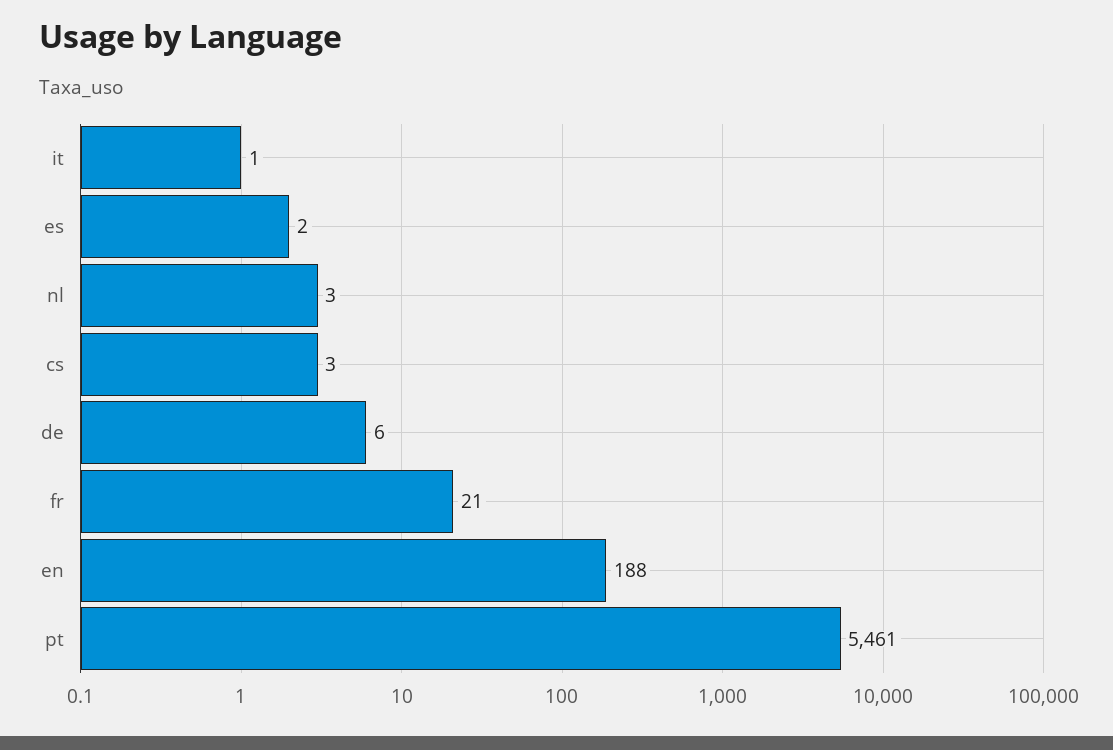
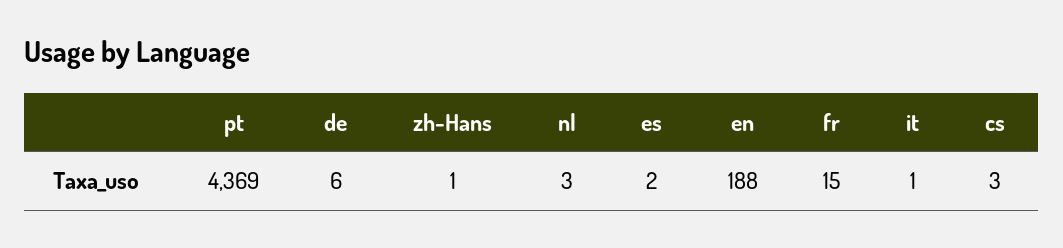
  {
    "it": 1,
    "es": 2,
    "nl": 3,
    "cs": 3,
    "de": 6,
-   "fr": 21,
+   "fr": 15,
    "en": 188,
-   "pt": 5461
+   "pt": 4369,
+   "zh-Hans": 1
  }

